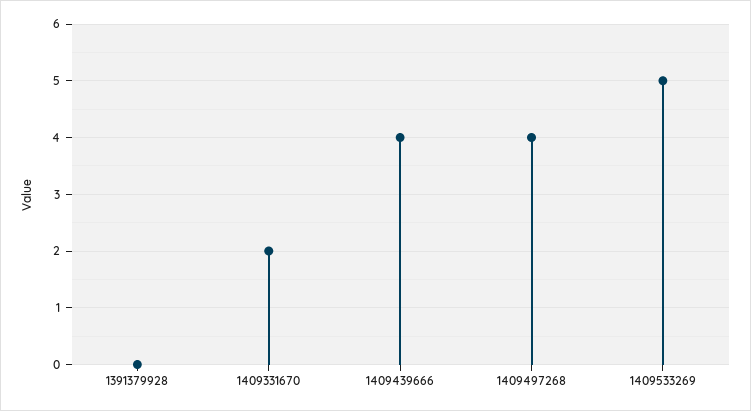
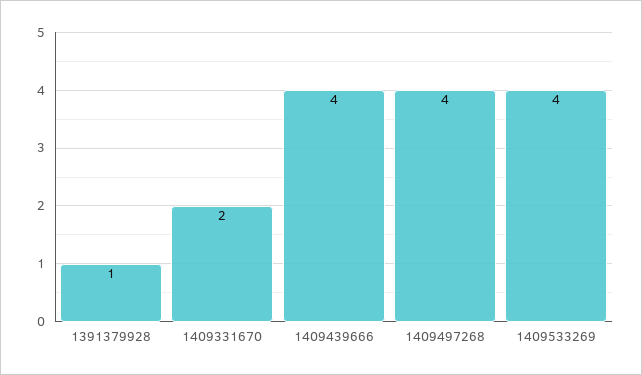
  {
-   "1391379928": 0,
+   "1391379928": 1,
    "1409331670": 2,
    "1409439666": 4,
    "1409497268": 4,
-   "1409533269": 5
+   "1409533269": 4
  }

